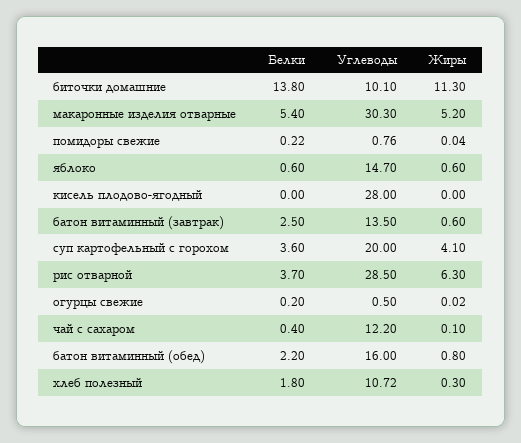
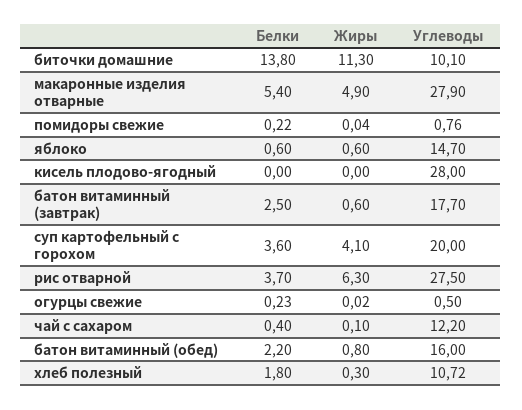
  {
    "Белки": {
      "биточки домашние": 13.8,
      "макаронные изделия отварные": 5.4,
      "помидоры свежие": 0.22,
      "яблоко": 0.6,
      "кисель плодово-ягодный": 0,
      "батон витаминный (завтрак)": 2.5,
      "суп картофельный с горохом": 3.6,
      "рис отварной": 3.7,
-     "огурцы свежие": 0.2,
+     "огурцы свежие": 0.23,
      "чай с сахаром": 0.4,
      "батон витаминный (обед)": 2.2,
      "хлеб полезный": 1.8
    },
    "Углеводы": {
      "биточки домашние": 10.1,
-     "макаронные изделия отварные": 30.3,
+     "макаронные изделия отварные": 27.9,
      "помидоры свежие": 0.76,
      "яблоко": 14.7,
      "кисель плодово-ягодный": 28,
-     "батон витаминный (завтрак)": 13.5,
+     "батон витаминный (завтрак)": 17.7,
      "суп картофельный с горохом": 20,
-     "рис отварной": 28.5,
+     "рис отварной": 27.5,
      "огурцы свежие": 0.5,
      "чай с сахаром": 12.2,
      "батон витаминный (обед)": 16,
      "хлеб полезный": 10.72
    },
    "Жиры": {
      "биточки домашние": 11.3,
-     "макаронные изделия отварные": 5.2,
+     "макаронные изделия отварные": 4.9,
      "помидоры свежие": 0.04,
      "яблоко": 0.6,
      "кисель плодово-ягодный": 0,
      "батон витаминный (завтрак)": 0.6,
      "суп картофельный с горохом": 4.1,
      "рис отварной": 6.3,
      "огурцы свежие": 0.02,
      "чай с сахаром": 0.1,
      "батон витаминный (обед)": 0.8,
      "хлеб полезный": 0.3
    }
  }

